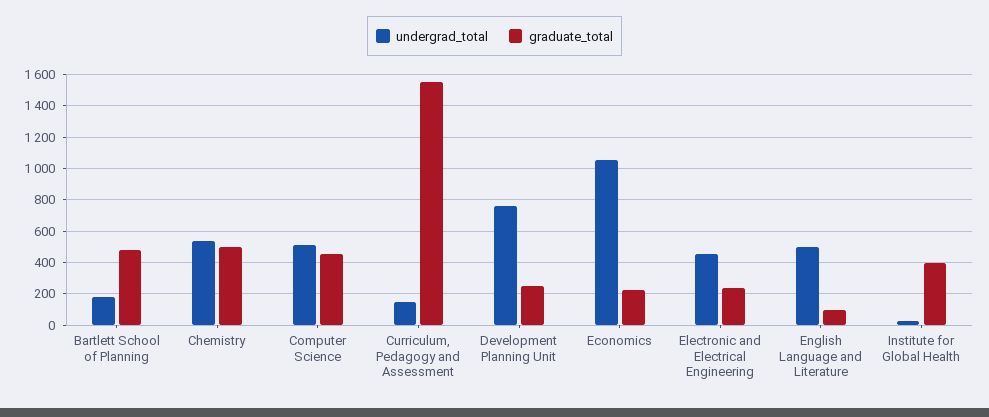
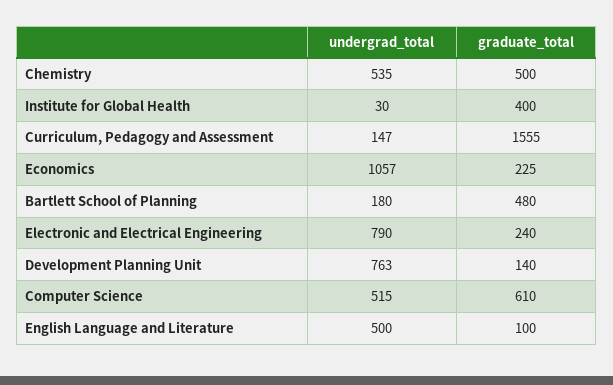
  {
    "undergrad_total": {
      "Bartlett School of Planning": 180,
      "Chemistry": 535,
      "Computer Science": 515,
      "Curriculum, Pedagogy and Assessment": 147,
      "Development Planning Unit": 763,
      "Economics": 1057,
-     "Electronic and Electrical Engineering": 450,
+     "Electronic and Electrical Engineering": 790,
      "English Language and Literature": 500,
      "Institute for Global Health": 30
    },
    "graduate_total": {
      "Bartlett School of Planning": 480,
      "Chemistry": 500,
-     "Computer Science": 450,
+     "Computer Science": 610,
      "Curriculum, Pedagogy and Assessment": 1555,
-     "Development Planning Unit": 250,
+     "Development Planning Unit": 140,
      "Economics": 225,
      "Electronic and Electrical Engineering": 240,
      "English Language and Literature": 100,
      "Institute for Global Health": 400
    }
  }

